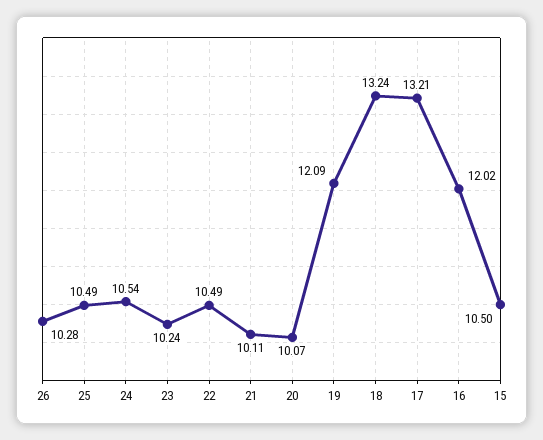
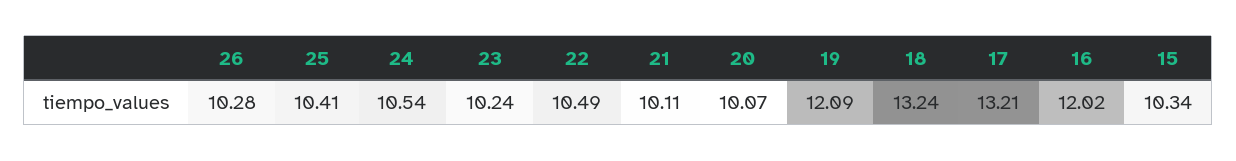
  {
    "26": 10.28,
-   "25": 10.49,
+   "25": 10.41,
    "24": 10.54,
    "23": 10.24,
    "22": 10.49,
    "21": 10.11,
    "20": 10.07,
    "19": 12.09,
    "18": 13.24,
    "17": 13.21,
    "16": 12.02,
-   "15": 10.5
+   "15": 10.34
  }

